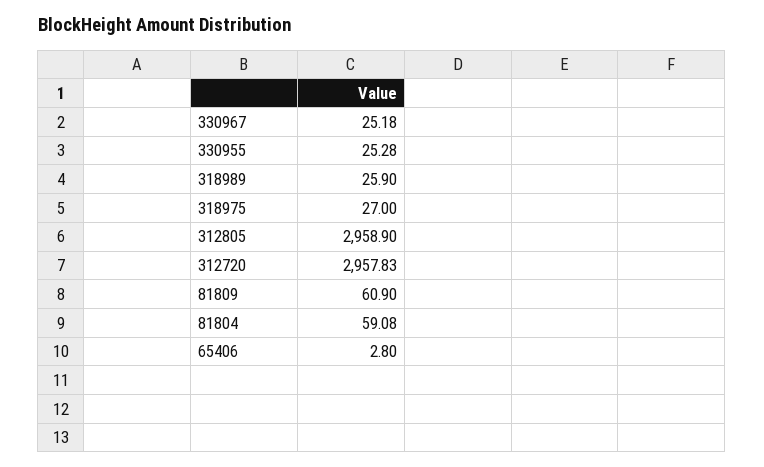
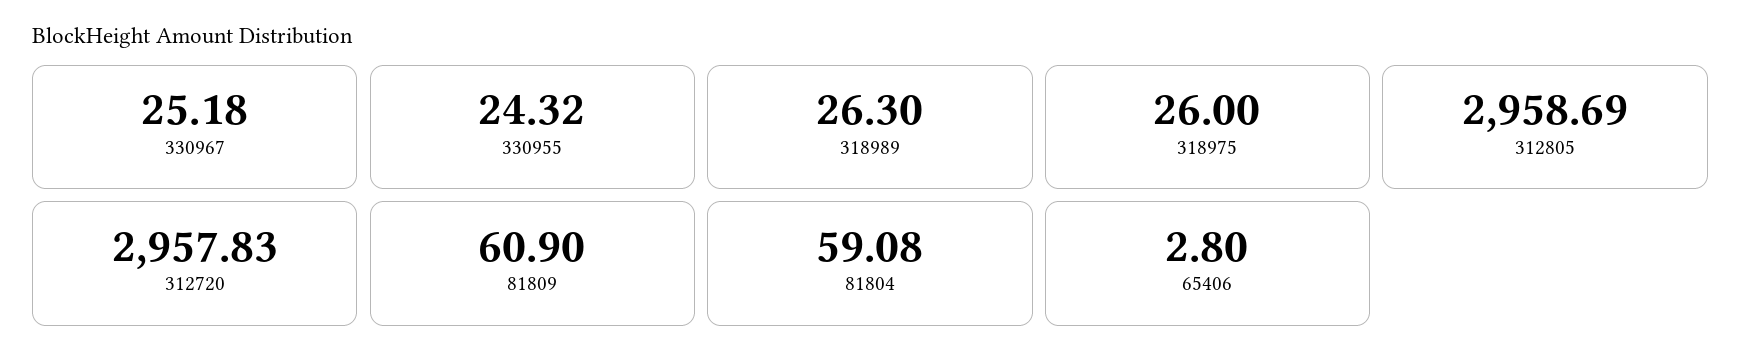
  {
    "330967": 25.18,
-   "330955": 25.28,
+   "330955": 24.32,
-   "318989": 25.9,
+   "318989": 26.3,
-   "318975": 27,
+   "318975": 26,
-   "312805": 2958.9,
+   "312805": 2958.69,
    "312720": 2957.83,
    "81809": 60.9,
    "81804": 59.08,
    "65406": 2.8
  }

